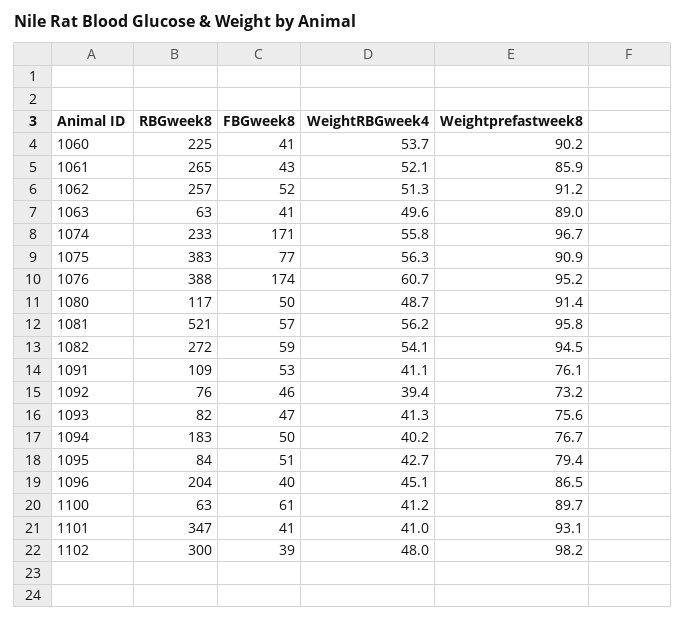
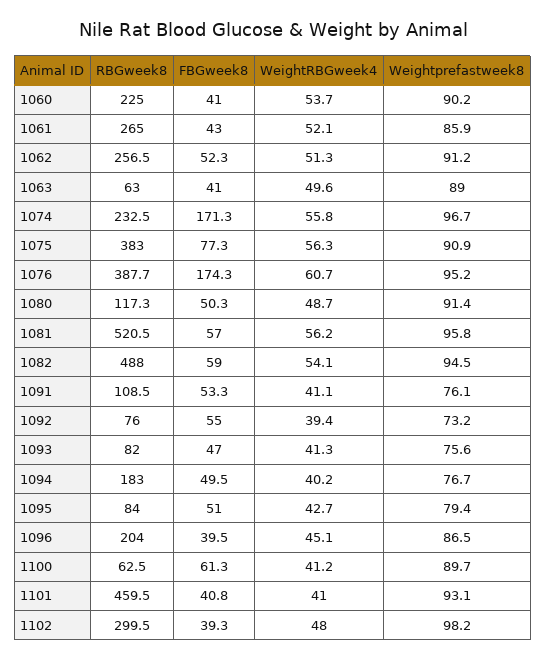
  {
    "RBGweek8": {
      "1060": 225,
      "1061": 265,
      "1062": 256.5,
      "1063": 63,
      "1074": 232.5,
      "1075": 383,
      "1076": 387.7,
      "1080": 117.3,
      "1081": 520.5,
-     "1082": 272,
+     "1082": 488,
      "1091": 108.5,
      "1092": 76,
      "1093": 82,
      "1094": 183,
      "1095": 84,
      "1096": 204,
      "1100": 62.5,
-     "1101": 347,
+     "1101": 459.5,
      "1102": 299.5
    },
    "FBGweek8": {
      "1060": 41,
      "1061": 43,
      "1062": 52.3,
      "1063": 41,
      "1074": 171.3,
      "1075": 77.3,
      "1076": 174.3,
      "1080": 50.3,
      "1081": 57,
      "1082": 59,
      "1091": 53.3,
-     "1092": 46,
+     "1092": 55,
      "1093": 47,
      "1094": 49.5,
      "1095": 51,
      "1096": 39.5,
      "1100": 61.3,
      "1101": 40.8,
      "1102": 39.3
    },
    "WeightRBGweek4": {
      "1060": 53.7,
      "1061": 52.1,
      "1062": 51.3,
      "1063": 49.6,
      "1074": 55.8,
      "1075": 56.3,
      "1076": 60.7,
      "1080": 48.7,
      "1081": 56.2,
      "1082": 54.1,
      "1091": 41.1,
      "1092": 39.4,
      "1093": 41.3,
      "1094": 40.2,
      "1095": 42.7,
      "1096": 45.1,
      "1100": 41.2,
      "1101": 41,
      "1102": 48
    },
    "Weightprefastweek8": {
      "1060": 90.2,
      "1061": 85.9,
      "1062": 91.2,
      "1063": 89,
      "1074": 96.7,
      "1075": 90.9,
      "1076": 95.2,
      "1080": 91.4,
      "1081": 95.8,
      "1082": 94.5,
      "1091": 76.1,
      "1092": 73.2,
      "1093": 75.6,
      "1094": 76.7,
      "1095": 79.4,
      "1096": 86.5,
      "1100": 89.7,
      "1101": 93.1,
      "1102": 98.2
    }
  }

